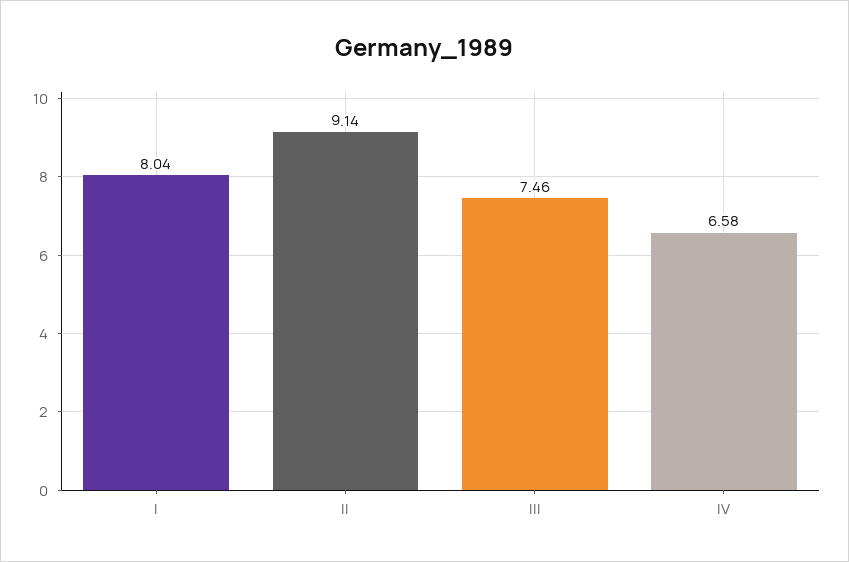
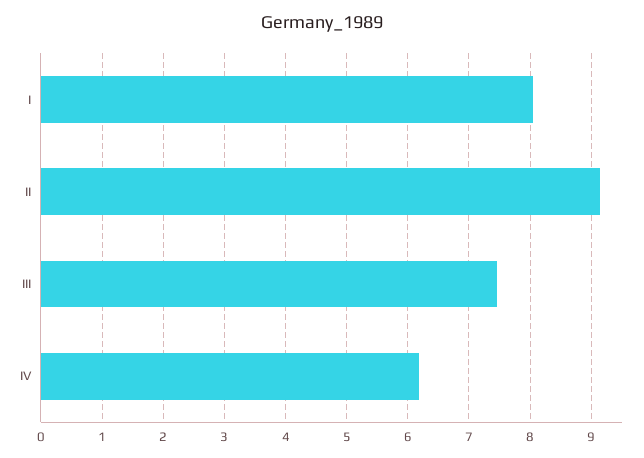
  {
    "I": 8.04,
    "II": 9.14,
    "III": 7.46,
-   "IV": 6.58
+   "IV": 6.2
  }

